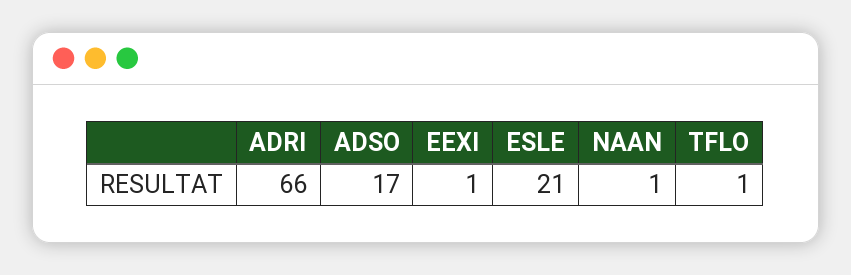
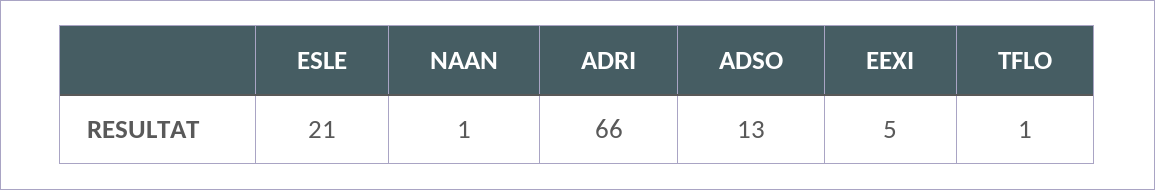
  {
    "ADRI": 66,
-   "ADSO": 17,
+   "ADSO": 13,
-   "EEXI": 1,
+   "EEXI": 5,
    "ESLE": 21,
    "NAAN": 1,
    "TFLO": 1
  }

